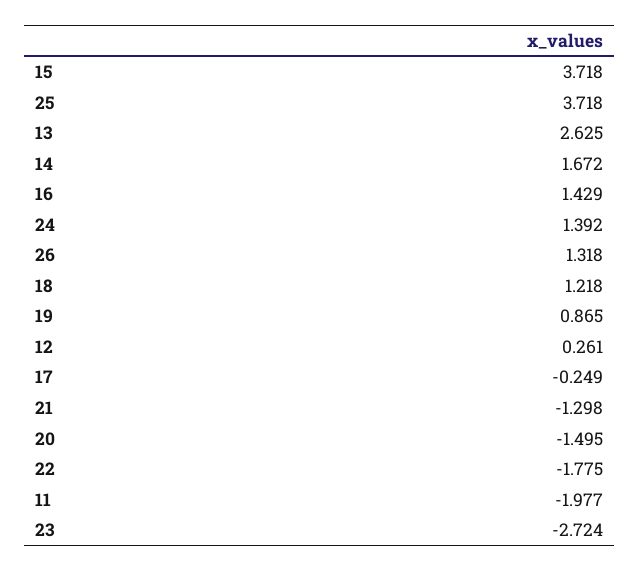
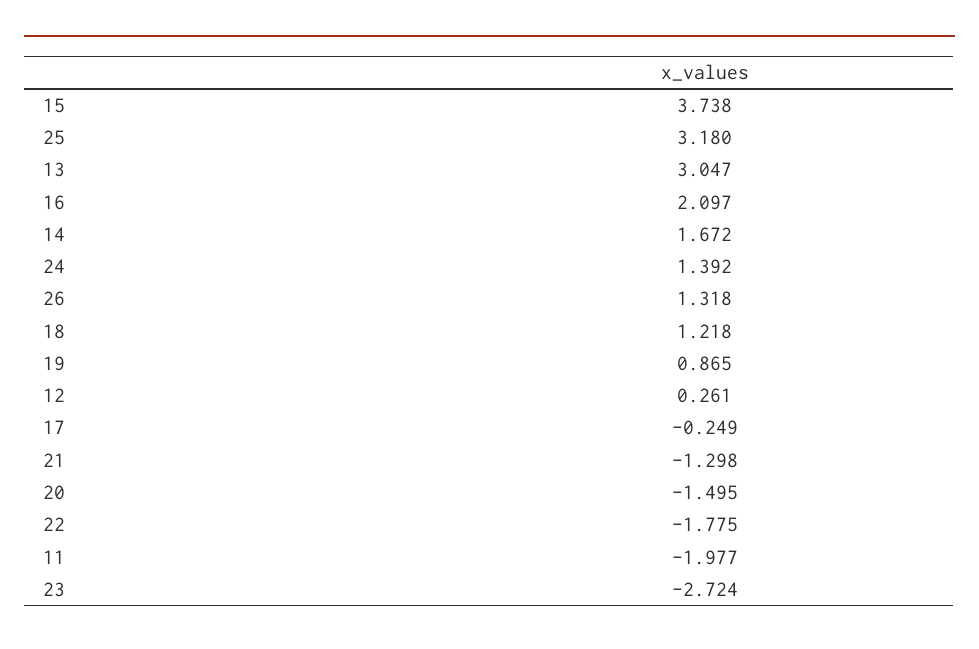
  {
-   "15": 3.718,
+   "15": 3.738,
-   "25": 3.718,
+   "25": 3.18,
-   "13": 2.625,
+   "13": 3.047,
    "14": 1.672,
-   "16": 1.429,
+   "16": 2.097,
    "24": 1.392,
    "26": 1.318,
    "18": 1.218,
    "19": 0.865,
    "12": 0.261,
    "17": -0.249,
    "21": -1.298,
    "20": -1.495,
    "22": -1.775,
    "11": -1.977,
    "23": -2.724
  }

